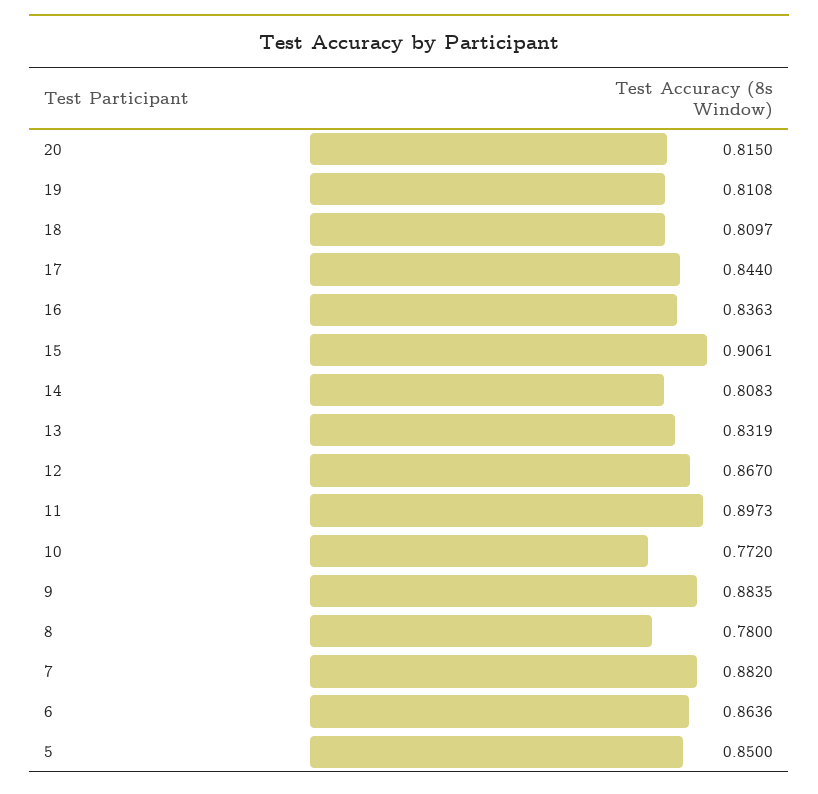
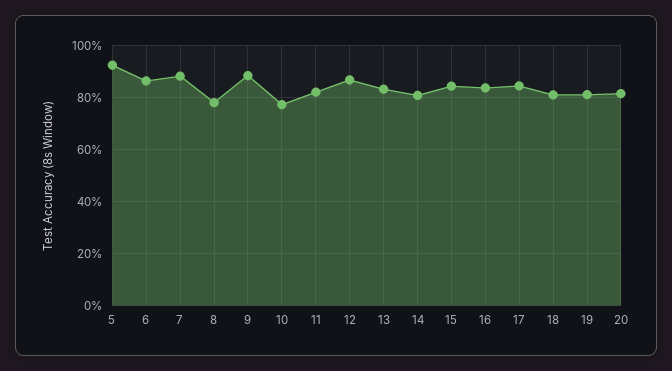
  {
    "20": 0.815,
    "19": 0.8108,
    "18": 0.8097,
    "17": 0.844,
    "16": 0.8363,
-   "15": 0.9061,
+   "15": 0.85,
    "14": 0.8083,
    "13": 0.8319,
    "12": 0.867,
-   "11": 0.8973,
+   "11": 0.825,
    "10": 0.772,
    "9": 0.8835,
    "8": 0.78,
    "7": 0.882,
    "6": 0.8636,
-   "5": 0.85
+   "5": 0.925
  }

